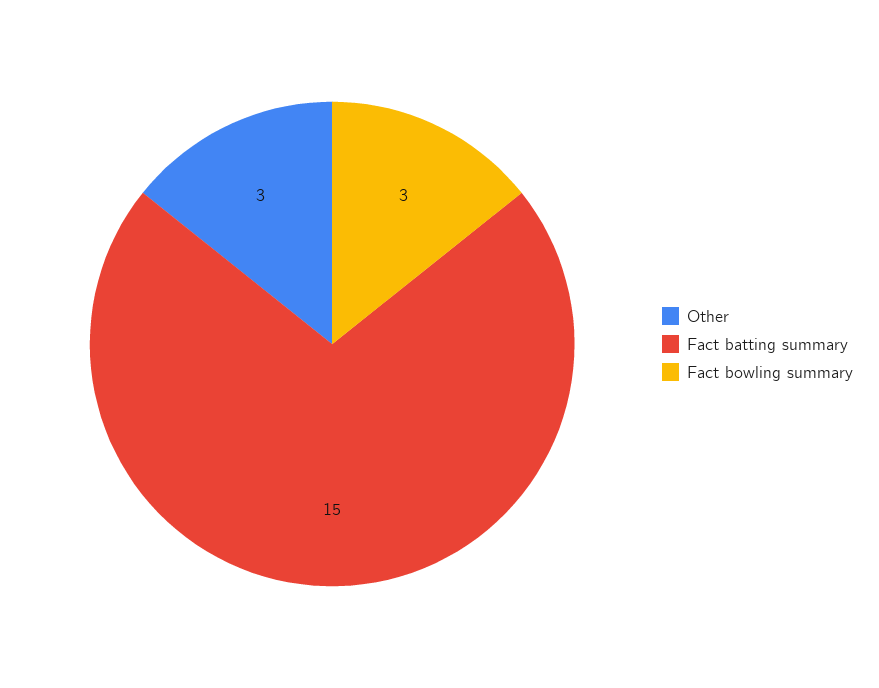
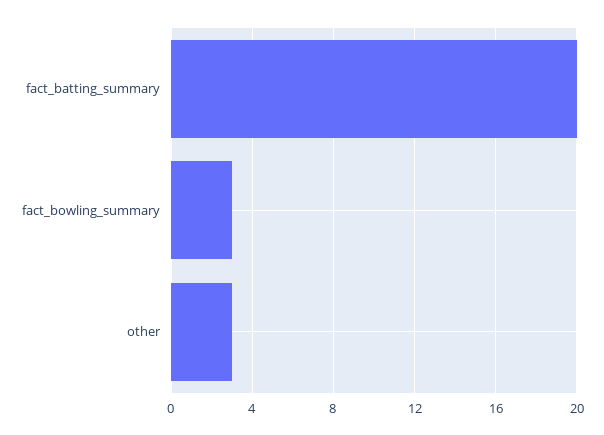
  {
    "Other": 3,
-   "Fact batting summary": 15,
+   "Fact batting summary": 20,
    "Fact bowling summary": 3
  }

